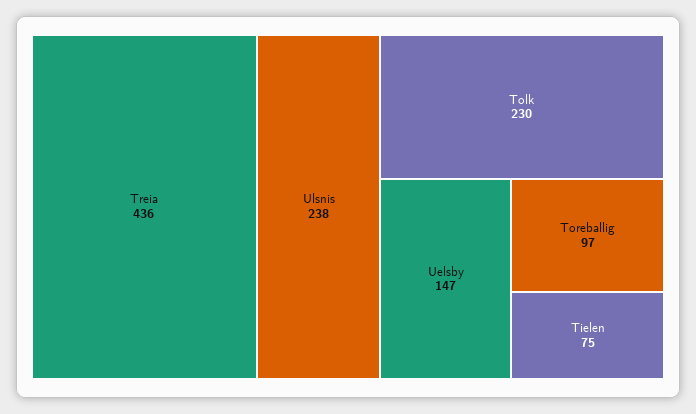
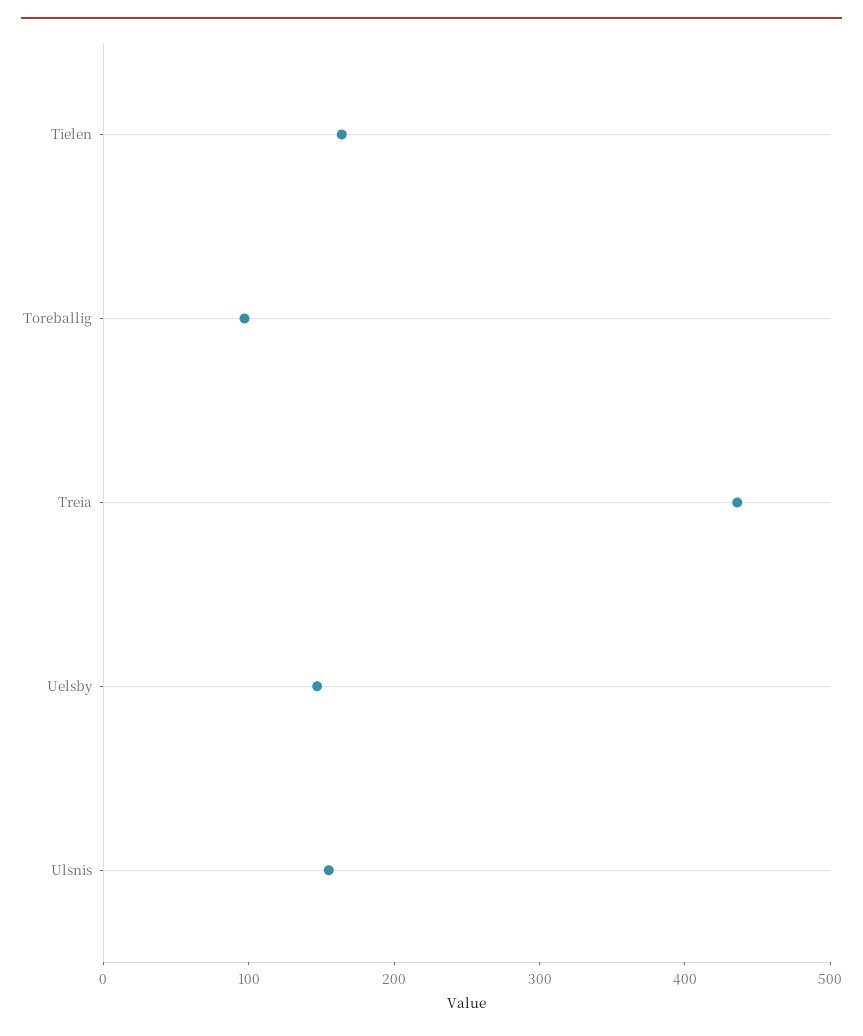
  {
    "Treia": 436,
-   "Ulsnis": 238,
+   "Ulsnis": 160,
-   "Tolk": 230,
    "Uelsby": 147,
    "Toreballig": 97,
-   "Tielen": 75
+   "Tielen": 160
  }

